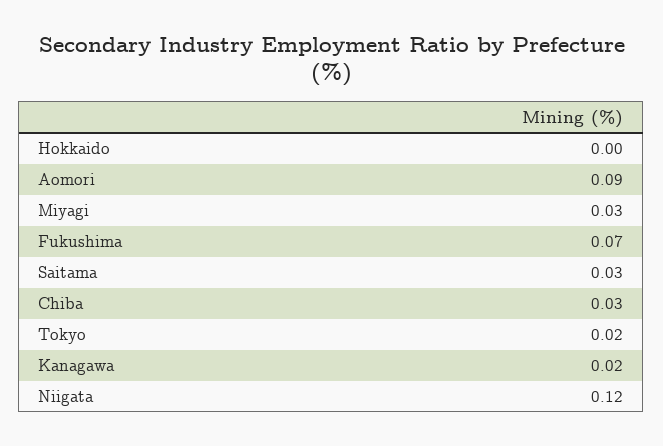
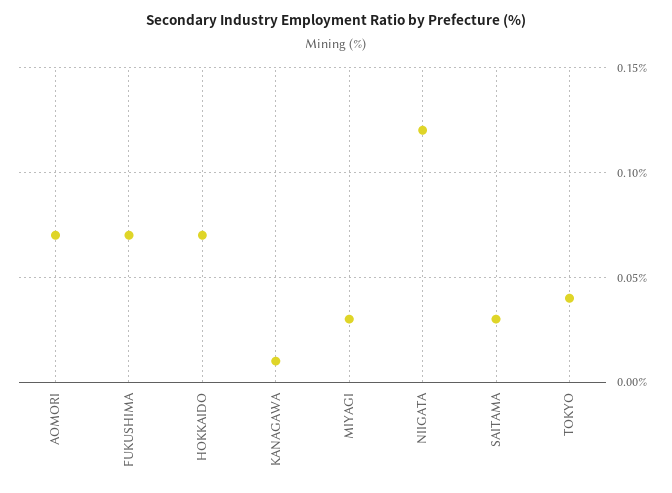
  {
-   "Hokkaido": 0,
+   "Hokkaido": 0.07,
-   "Aomori": 0.09,
+   "Aomori": 0.07,
    "Miyagi": 0.03,
    "Fukushima": 0.07,
    "Saitama": 0.03,
-   "Chiba": 0.03,
-   "Tokyo": 0.02,
+   "Tokyo": 0.04,
-   "Kanagawa": 0.02,
+   "Kanagawa": 0.01,
    "Niigata": 0.12
  }

